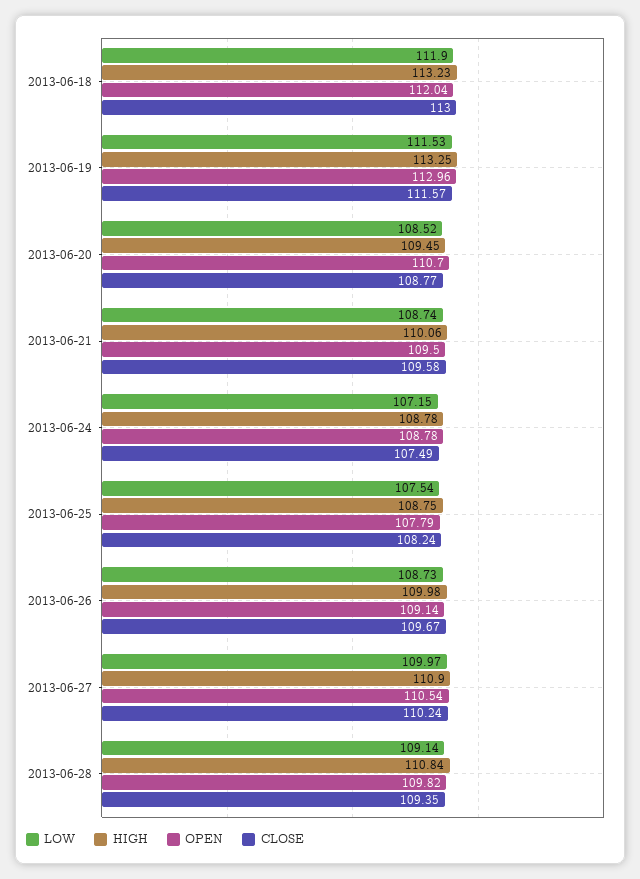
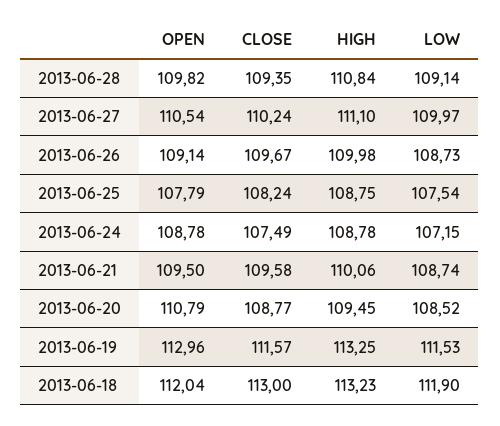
  {
    "LOW": {
      "2013-06-18": 111.9,
      "2013-06-19": 111.53,
      "2013-06-20": 108.52,
      "2013-06-21": 108.74,
      "2013-06-24": 107.15,
      "2013-06-25": 107.54,
      "2013-06-26": 108.73,
      "2013-06-27": 109.97,
      "2013-06-28": 109.14
    },
    "HIGH": {
      "2013-06-18": 113.23,
      "2013-06-19": 113.25,
      "2013-06-20": 109.45,
      "2013-06-21": 110.06,
      "2013-06-24": 108.78,
      "2013-06-25": 108.75,
      "2013-06-26": 109.98,
-     "2013-06-27": 110.9,
+     "2013-06-27": 111.1,
      "2013-06-28": 110.84
    },
    "OPEN": {
      "2013-06-18": 112.04,
      "2013-06-19": 112.96,
-     "2013-06-20": 110.7,
+     "2013-06-20": 110.79,
      "2013-06-21": 109.5,
      "2013-06-24": 108.78,
      "2013-06-25": 107.79,
      "2013-06-26": 109.14,
      "2013-06-27": 110.54,
      "2013-06-28": 109.82
    },
    "CLOSE": {
      "2013-06-18": 113,
      "2013-06-19": 111.57,
      "2013-06-20": 108.77,
      "2013-06-21": 109.58,
      "2013-06-24": 107.49,
      "2013-06-25": 108.24,
      "2013-06-26": 109.67,
      "2013-06-27": 110.24,
      "2013-06-28": 109.35
    }
  }

